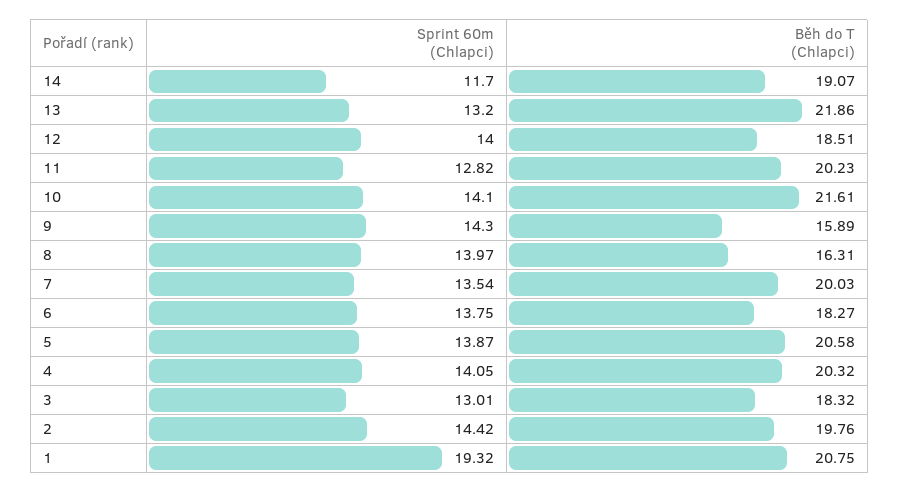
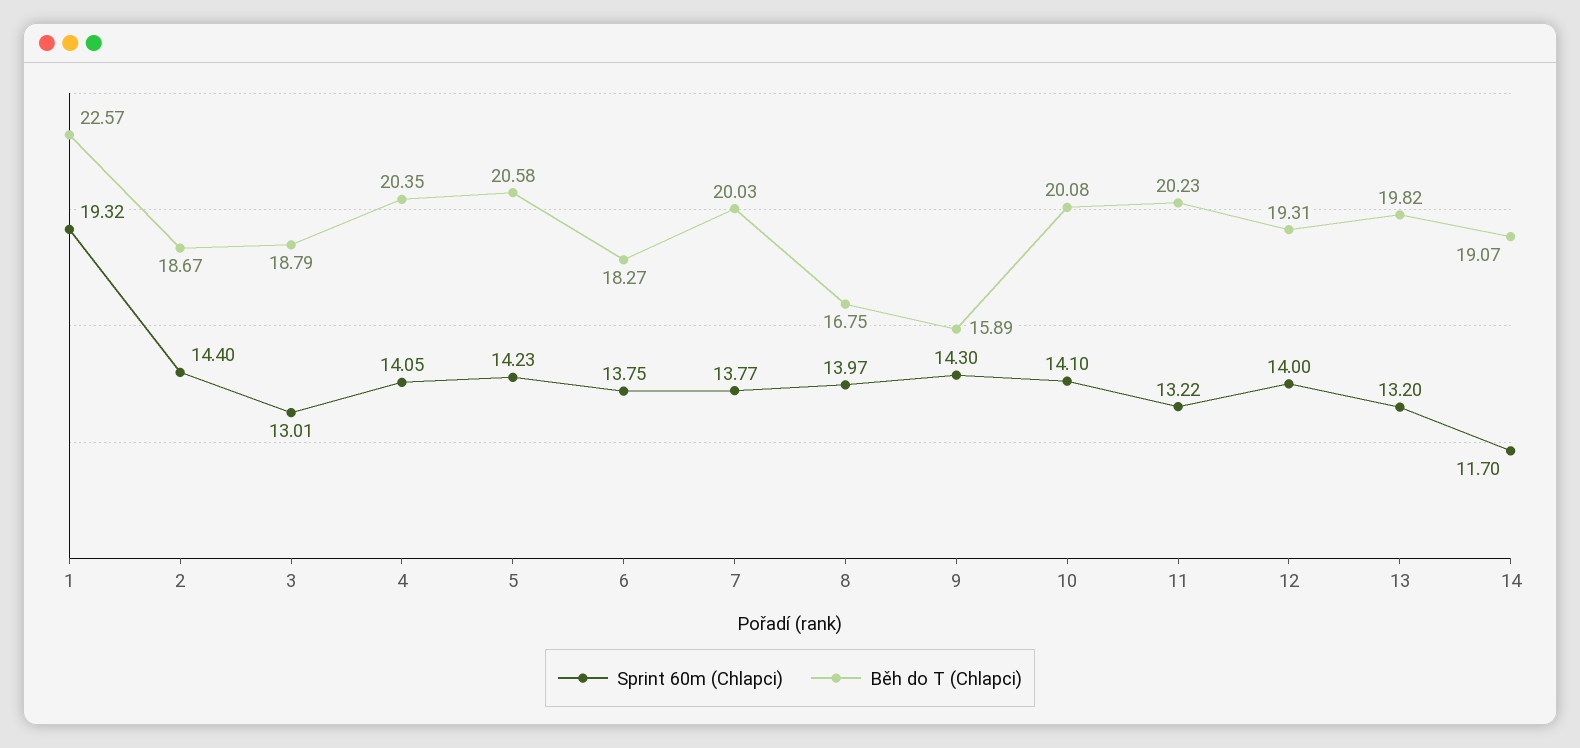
  {
    "Sprint 60m (Chlapci)": {
      "14": 11.7,
      "13": 13.2,
      "12": 14,
-     "11": 12.82,
+     "11": 13.22,
      "10": 14.1,
      "9": 14.3,
      "8": 13.97,
-     "7": 13.54,
+     "7": 13.77,
      "6": 13.75,
-     "5": 13.87,
+     "5": 14.23,
      "4": 14.05,
      "3": 13.01,
-     "2": 14.42,
+     "2": 14.4,
      "1": 19.32
    },
    "Běh do T (Chlapci)": {
      "14": 19.07,
-     "13": 21.86,
+     "13": 19.82,
-     "12": 18.51,
+     "12": 19.31,
      "11": 20.23,
-     "10": 21.61,
+     "10": 20.08,
      "9": 15.89,
-     "8": 16.31,
+     "8": 16.75,
      "7": 20.03,
      "6": 18.27,
      "5": 20.58,
-     "4": 20.32,
+     "4": 20.35,
-     "3": 18.32,
+     "3": 18.79,
-     "2": 19.76,
+     "2": 18.67,
-     "1": 20.75
+     "1": 22.57
    }
  }

